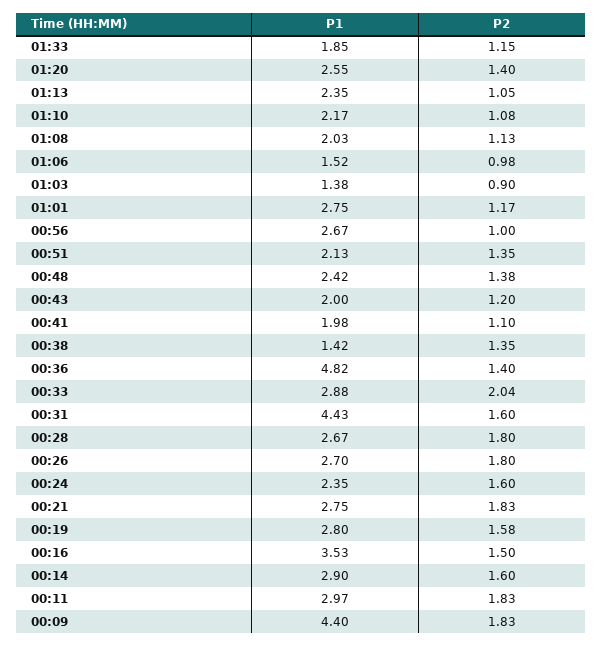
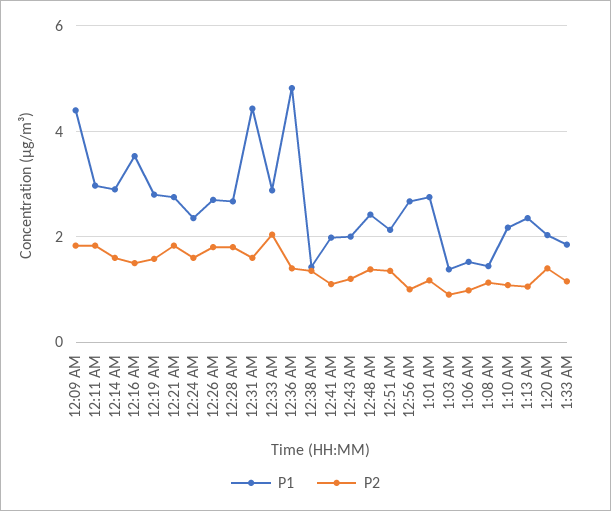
  {
    "P1": {
      "01:33": 1.85,
-     "01:20": 2.55,
+     "01:20": 2,
      "01:13": 2.35,
      "01:10": 2.17,
-     "01:08": 2.03,
+     "01:08": 1.4,
      "01:06": 1.52,
      "01:03": 1.38,
      "01:01": 2.75,
      "00:56": 2.67,
      "00:51": 2.13,
      "00:48": 2.42,
      "00:43": 2,
      "00:41": 1.98,
      "00:38": 1.42,
      "00:36": 4.82,
      "00:33": 2.88,
      "00:31": 4.43,
      "00:28": 2.67,
      "00:26": 2.7,
      "00:24": 2.35,
      "00:21": 2.75,
      "00:19": 2.8,
      "00:16": 3.53,
      "00:14": 2.9,
      "00:11": 2.97,
      "00:09": 4.4
    },
    "P2": {
      "01:33": 1.15,
      "01:20": 1.4,
      "01:13": 1.05,
      "01:10": 1.08,
      "01:08": 1.13,
      "01:06": 0.98,
      "01:03": 0.9,
      "01:01": 1.17,
      "00:56": 1,
      "00:51": 1.35,
      "00:48": 1.38,
      "00:43": 1.2,
      "00:41": 1.1,
      "00:38": 1.35,
      "00:36": 1.4,
      "00:33": 2.04,
      "00:31": 1.6,
      "00:28": 1.8,
      "00:26": 1.8,
      "00:24": 1.6,
      "00:21": 1.83,
      "00:19": 1.58,
      "00:16": 1.5,
      "00:14": 1.6,
      "00:11": 1.83,
      "00:09": 1.83
    }
  }

